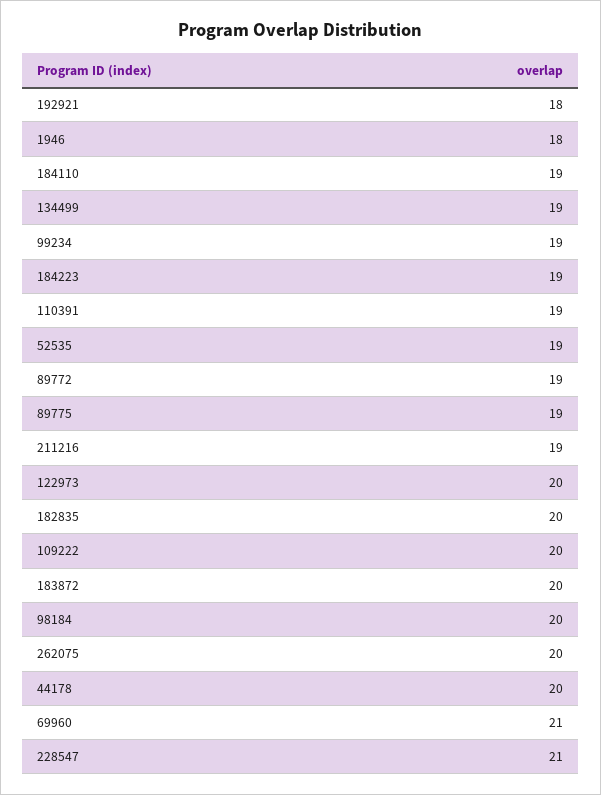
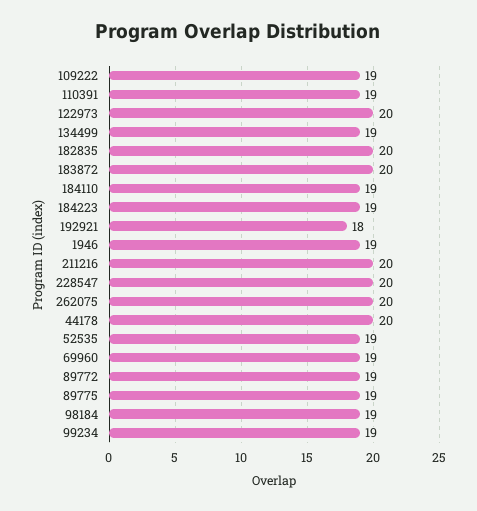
  {
    "192921": 18,
-   "1946": 18,
+   "1946": 19,
    "184110": 19,
    "134499": 19,
    "99234": 19,
    "184223": 19,
    "110391": 19,
    "52535": 19,
    "89772": 19,
    "89775": 19,
-   "211216": 19,
+   "211216": 20,
    "122973": 20,
    "182835": 20,
-   "109222": 20,
+   "109222": 19,
    "183872": 20,
-   "98184": 20,
+   "98184": 19,
    "262075": 20,
    "44178": 20,
-   "69960": 21,
+   "69960": 19,
-   "228547": 21
+   "228547": 20
  }

